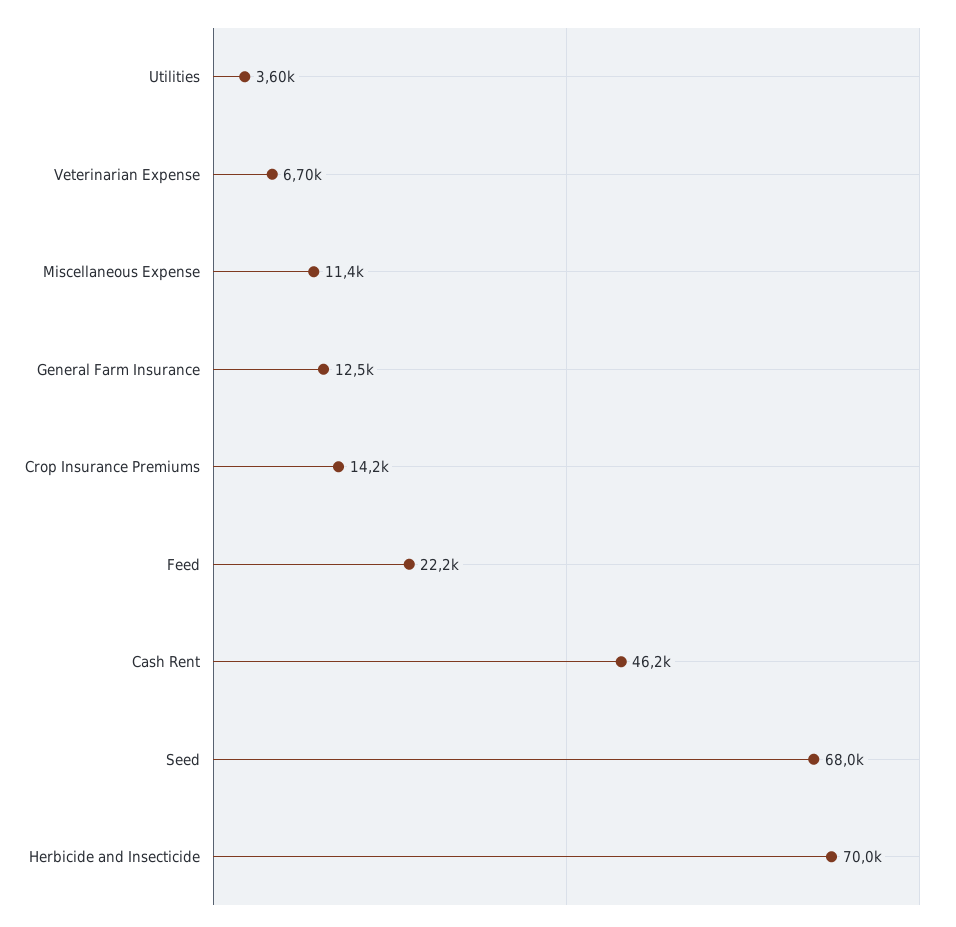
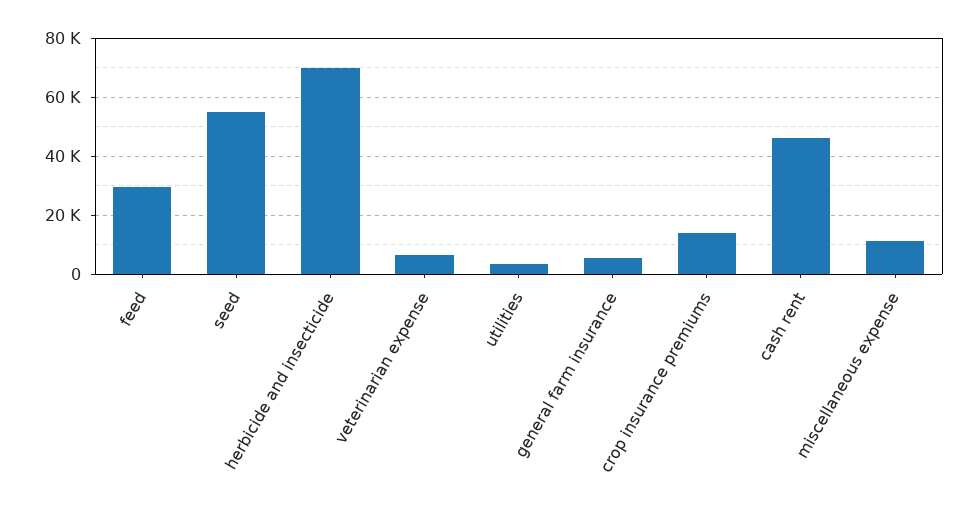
  {
    "Utilities": 3600,
    "Veterinarian Expense": 6700,
    "Miscellaneous Expense": 11400,
-   "General Farm Insurance": 12500,
+   "General Farm Insurance": 5000,
    "Crop Insurance Premiums": 14200,
-   "Feed": 22200,
+   "Feed": 30000,
    "Cash Rent": 46200,
-   "Seed": 68000,
+   "Seed": 55000,
    "Herbicide and Insecticide": 70000
  }

